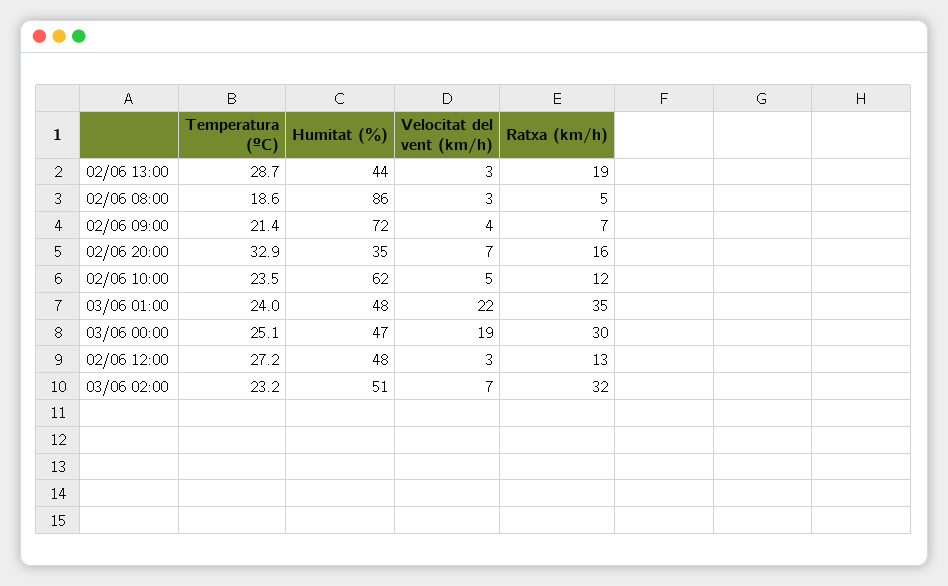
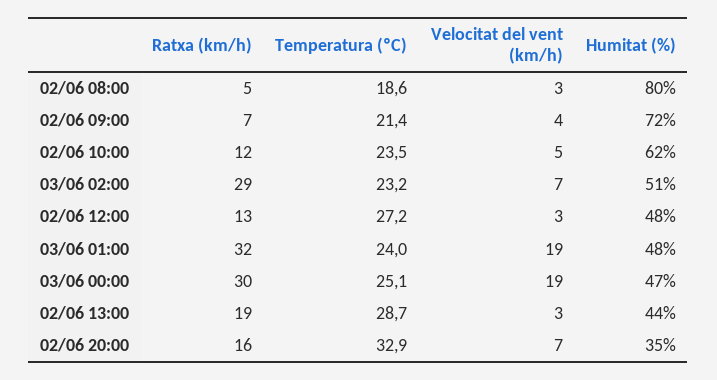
  {
    "Temperatura (ºC)": {
      "02/06 13:00": 28.7,
      "02/06 08:00": 18.6,
      "02/06 09:00": 21.4,
      "02/06 20:00": 32.9,
      "02/06 10:00": 23.5,
      "03/06 01:00": 24,
      "03/06 00:00": 25.1,
      "02/06 12:00": 27.2,
      "03/06 02:00": 23.2
    },
    "Humitat (%)": {
      "02/06 13:00": 44,
-     "02/06 08:00": 86,
+     "02/06 08:00": 80,
      "02/06 09:00": 72,
      "02/06 20:00": 35,
      "02/06 10:00": 62,
      "03/06 01:00": 48,
      "03/06 00:00": 47,
      "02/06 12:00": 48,
      "03/06 02:00": 51
    },
    "Velocitat del vent (km/h)": {
      "02/06 13:00": 3,
      "02/06 08:00": 3,
      "02/06 09:00": 4,
      "02/06 20:00": 7,
      "02/06 10:00": 5,
-     "03/06 01:00": 22,
+     "03/06 01:00": 19,
      "03/06 00:00": 19,
      "02/06 12:00": 3,
      "03/06 02:00": 7
    },
    "Ratxa (km/h)": {
      "02/06 13:00": 19,
      "02/06 08:00": 5,
      "02/06 09:00": 7,
      "02/06 20:00": 16,
      "02/06 10:00": 12,
-     "03/06 01:00": 35,
+     "03/06 01:00": 32,
      "03/06 00:00": 30,
      "02/06 12:00": 13,
-     "03/06 02:00": 32
+     "03/06 02:00": 29
    }
  }

